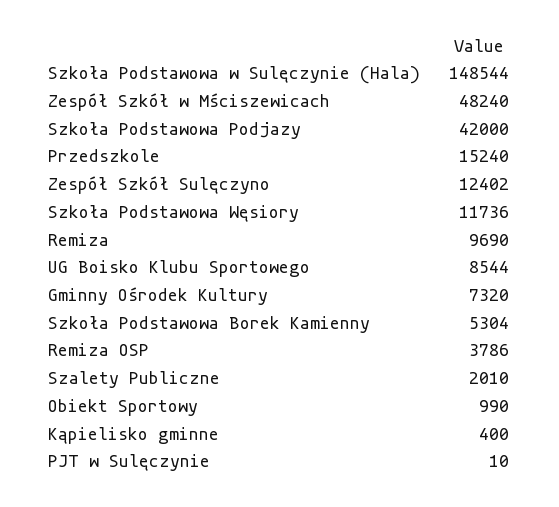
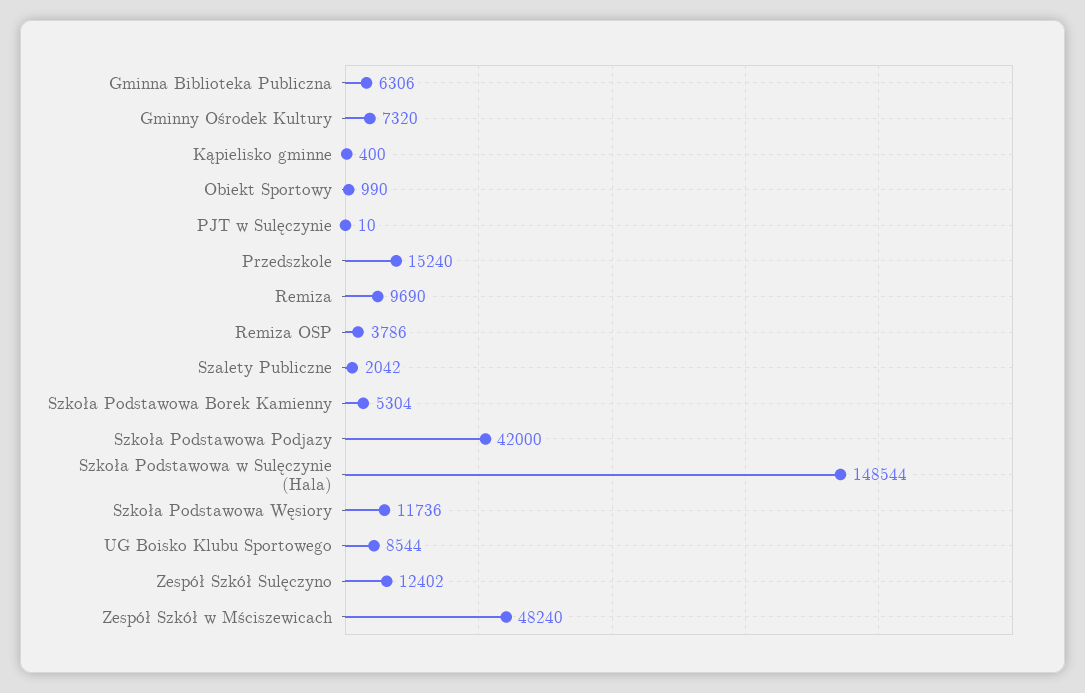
  {
    "Szkoła Podstawowa w Sulęczynie (Hala)": 148544,
    "Zespół Szkół w Mściszewicach": 48240,
    "Szkoła Podstawowa Podjazy": 42000,
    "Przedszkole": 15240,
    "Zespół Szkół Sulęczyno": 12402,
    "Szkoła Podstawowa Węsiory": 11736,
    "Remiza": 9690,
    "UG Boisko Klubu Sportowego": 8544,
    "Gminny Ośrodek Kultury": 7320,
    "Szkoła Podstawowa Borek Kamienny": 5304,
    "Remiza OSP": 3786,
-   "Szalety Publiczne": 2010,
+   "Szalety Publiczne": 2042,
    "Obiekt Sportowy": 990,
    "Kąpielisko gminne": 400,
-   "PJT w Sulęczynie": 10
+   "PJT w Sulęczynie": 10,
+   "Gminna Biblioteka Publiczna": 6306
  }

